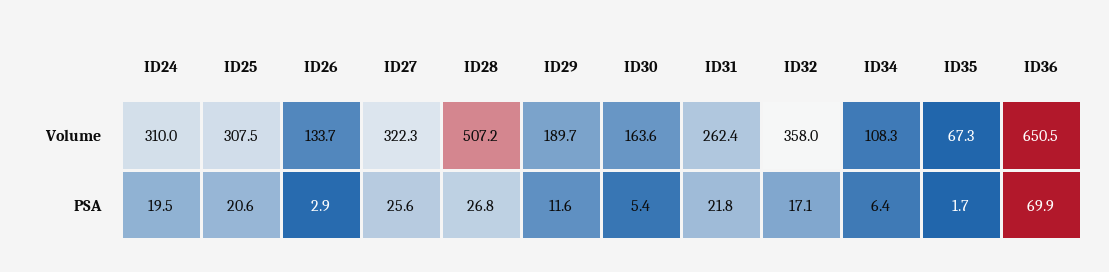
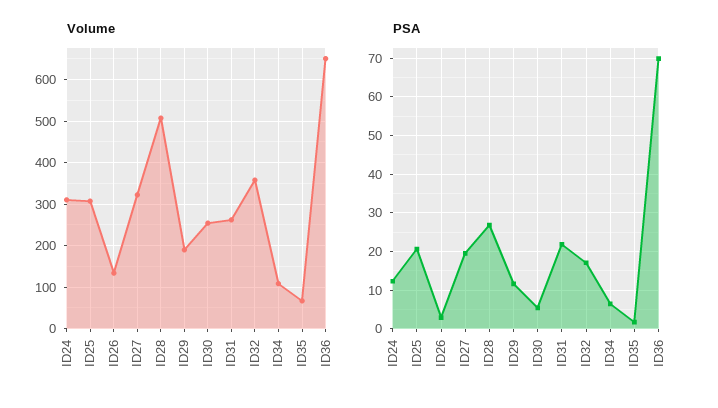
  {
    "Volume": {
      "ID24": 310,
      "ID25": 307.5,
      "ID26": 133.7,
      "ID27": 322.3,
      "ID28": 507.2,
      "ID29": 189.7,
-     "ID30": 163.6,
+     "ID30": 260,
      "ID31": 262.4,
      "ID32": 358,
      "ID34": 108.3,
      "ID35": 67.3,
      "ID36": 650.5
    },
    "PSA": {
-     "ID24": 19.5,
+     "ID24": 12,
      "ID25": 20.6,
      "ID26": 2.9,
-     "ID27": 25.6,
+     "ID27": 20,
      "ID28": 26.8,
      "ID29": 11.6,
      "ID30": 5.4,
      "ID31": 21.8,
      "ID32": 17.1,
      "ID34": 6.4,
      "ID35": 1.7,
      "ID36": 69.9
    }
  }

